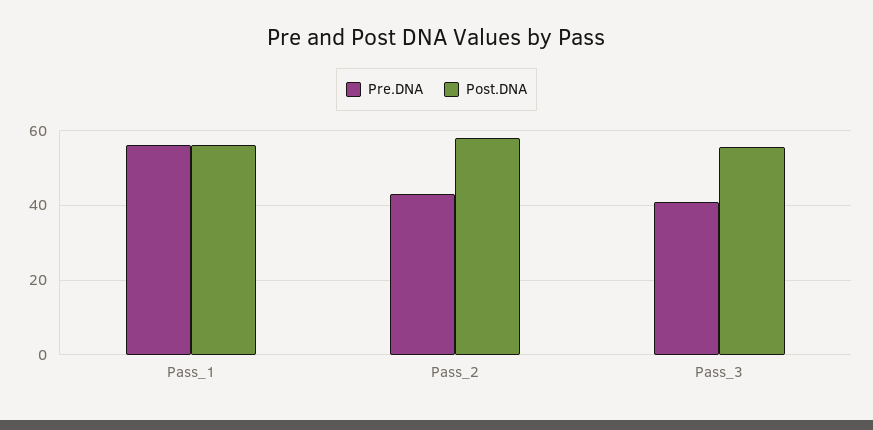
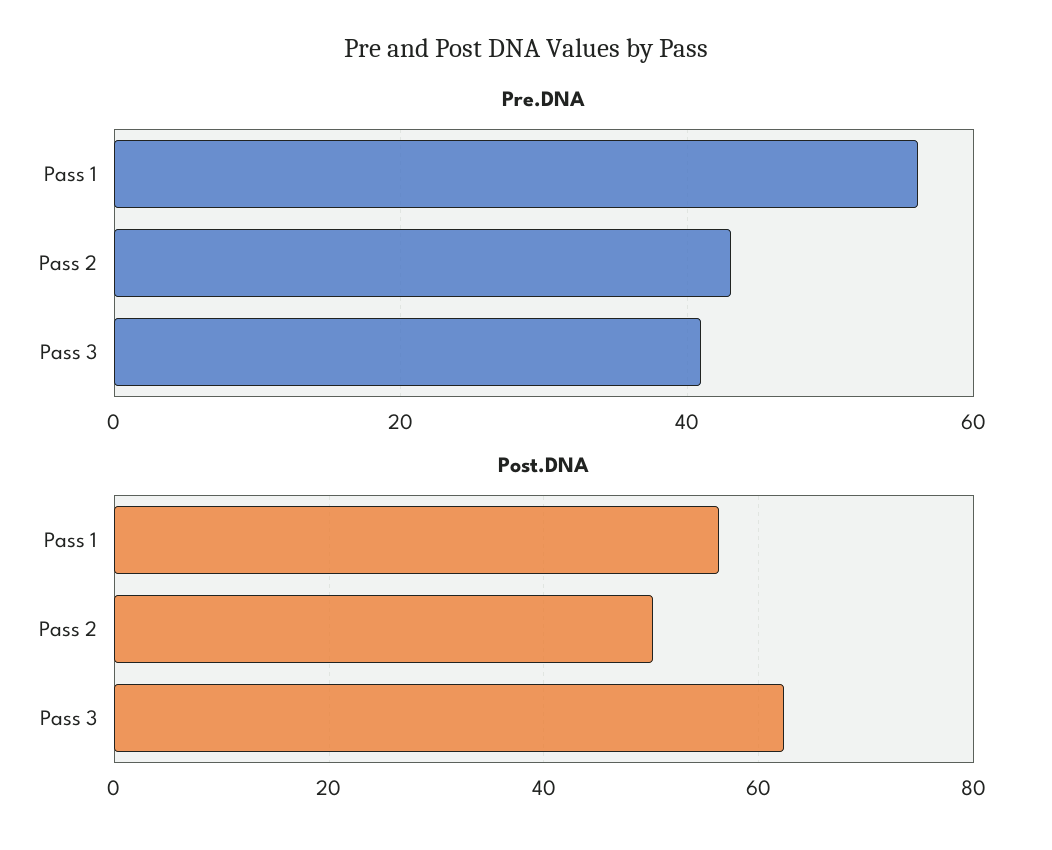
  {
    "Pre.DNA": {
      "Pass_1": 56,
      "Pass_2": 44,
      "Pass_3": 40
    },
    "Post.DNA": {
      "Pass_1": 56,
-     "Pass_2": 58,
+     "Pass_2": 50,
-     "Pass_3": 56
+     "Pass_3": 62
    }
  }

